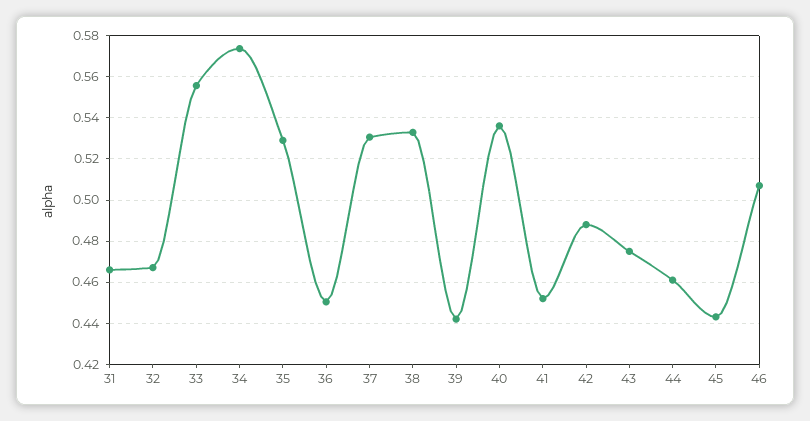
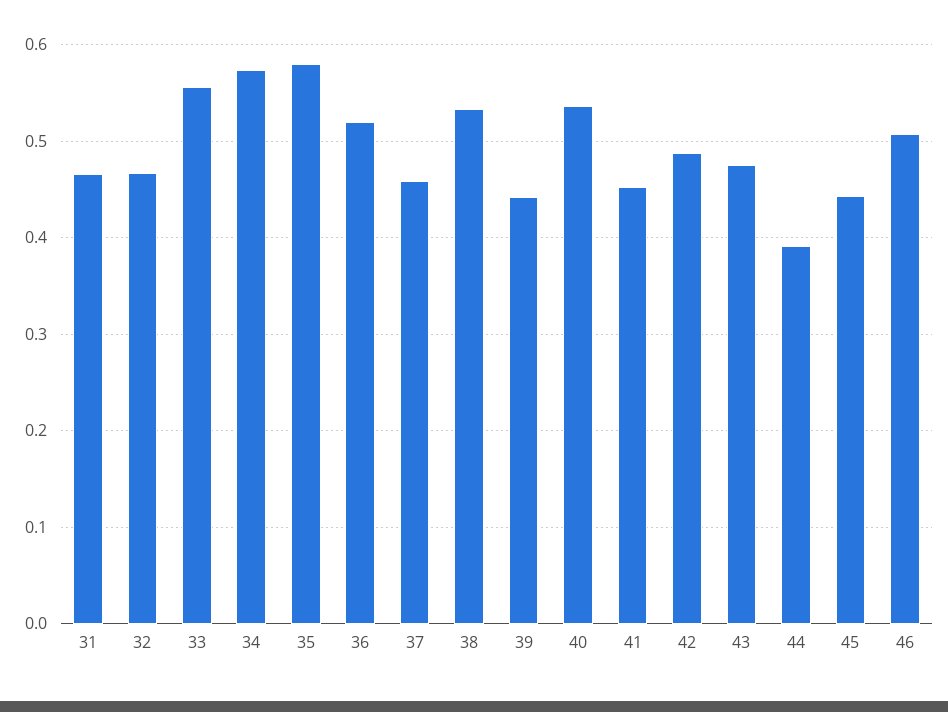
  {
    "31": 0.465,
    "32": 0.465,
    "33": 0.555,
    "34": 0.575,
-   "35": 0.53,
+   "35": 0.58,
-   "36": 0.45,
+   "36": 0.52,
-   "37": 0.53,
+   "37": 0.46,
    "38": 0.535,
    "39": 0.44,
    "40": 0.535,
    "41": 0.45,
    "42": 0.49,
    "43": 0.475,
-   "44": 0.46,
+   "44": 0.39,
    "45": 0.445,
    "46": 0.505
  }

